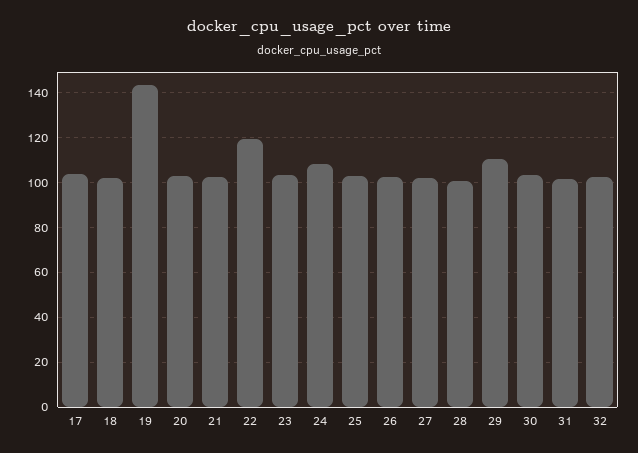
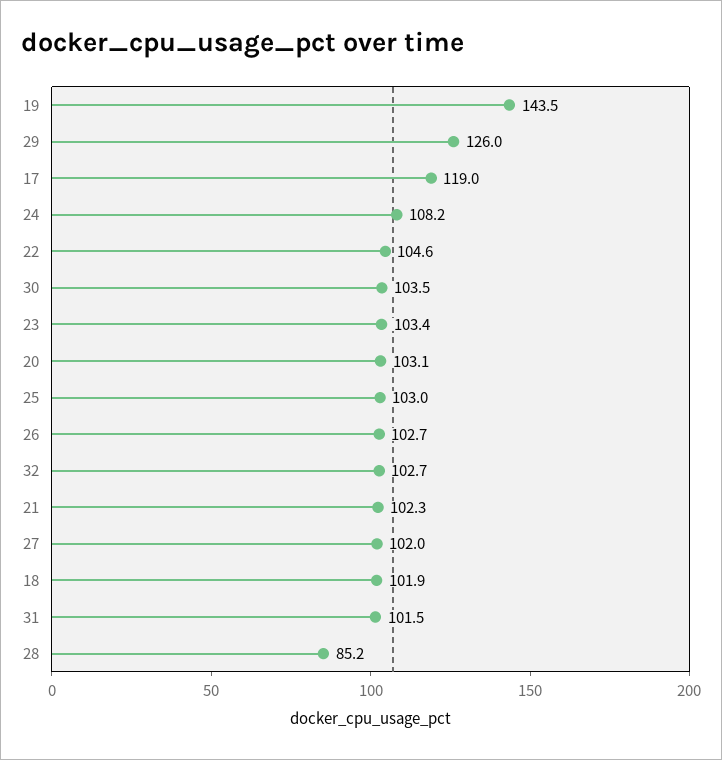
  {
-   "17": 105,
+   "17": 119,
    "18": 101.9,
    "19": 143.5,
    "20": 103.1,
    "21": 102.3,
-   "22": 120,
+   "22": 104.6,
    "23": 103.4,
    "24": 108.2,
    "25": 103,
    "26": 102.7,
    "27": 102,
-   "28": 100,
+   "28": 85.2,
-   "29": 110,
+   "29": 126,
    "30": 103.5,
    "31": 101.5,
    "32": 102.7
  }

